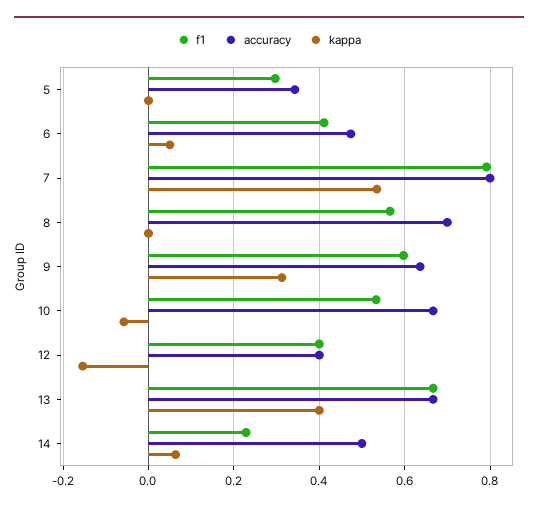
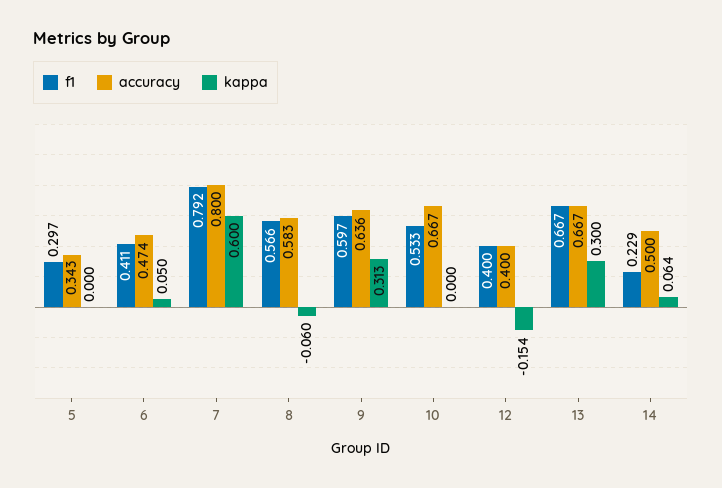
  {
    "f1": {
      "5": 0.297,
      "6": 0.411,
      "7": 0.792,
      "8": 0.566,
      "9": 0.597,
      "10": 0.533,
      "12": 0.4,
      "13": 0.667,
      "14": 0.229
    },
    "accuracy": {
      "5": 0.343,
      "6": 0.474,
      "7": 0.8,
-     "8": 0.7,
+     "8": 0.583,
      "9": 0.636,
      "10": 0.667,
      "12": 0.4,
      "13": 0.667,
      "14": 0.5
    },
    "kappa": {
      "5": 0,
      "6": 0.05,
-     "7": 0.54,
+     "7": 0.6,
-     "8": 0,
+     "8": -0.06,
      "9": 0.313,
-     "10": -0.06,
+     "10": 0,
      "12": -0.154,
-     "13": 0.4,
+     "13": 0.3,
      "14": 0.064
    }
  }

